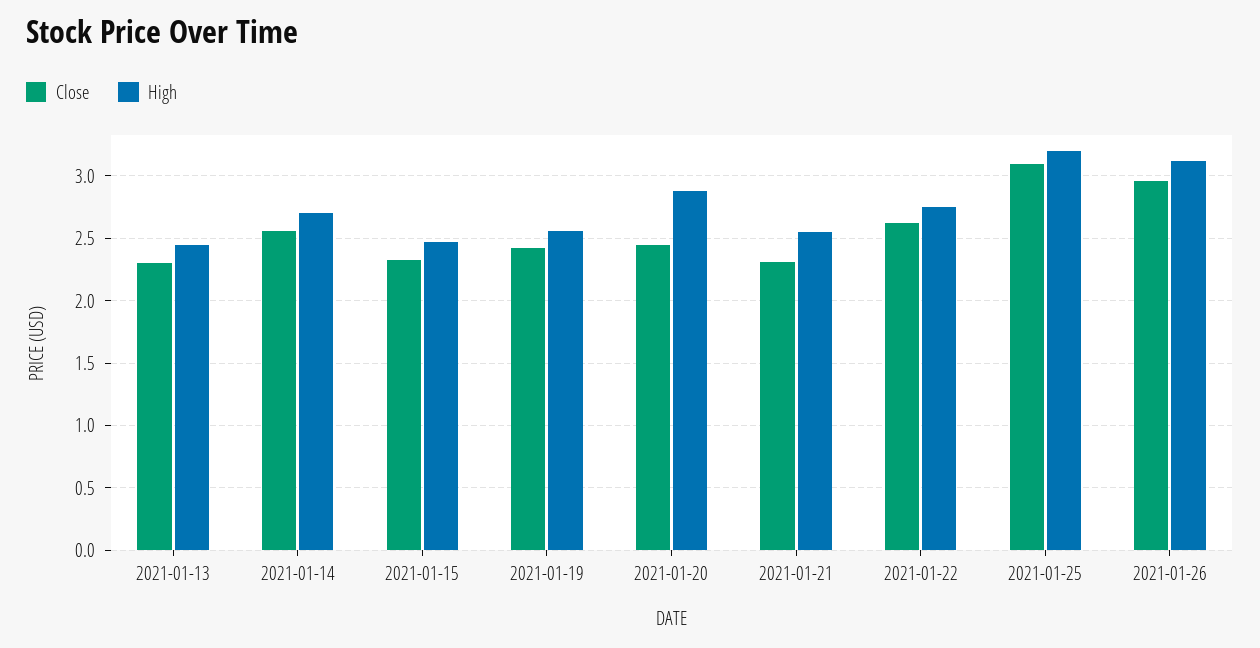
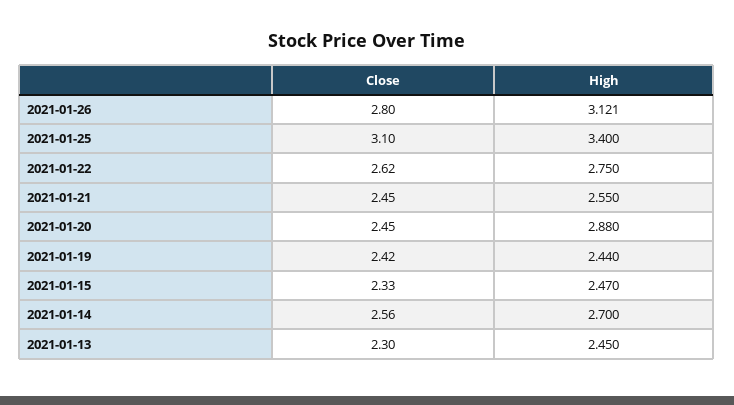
  {
    "Close": {
      "2021-01-13": 2.3,
      "2021-01-14": 2.56,
      "2021-01-15": 2.33,
      "2021-01-19": 2.42,
      "2021-01-20": 2.45,
-     "2021-01-21": 2.3,
+     "2021-01-21": 2.45,
      "2021-01-22": 2.62,
      "2021-01-25": 3.1,
-     "2021-01-26": 2.95
+     "2021-01-26": 2.8
    },
    "High": {
      "2021-01-13": 2.45,
      "2021-01-14": 2.7,
      "2021-01-15": 2.47,
-     "2021-01-19": 2.55,
+     "2021-01-19": 2.44,
      "2021-01-20": 2.88,
      "2021-01-21": 2.55,
      "2021-01-22": 2.75,
-     "2021-01-25": 3.2,
+     "2021-01-25": 3.4,
      "2021-01-26": 3.121
    }
  }

